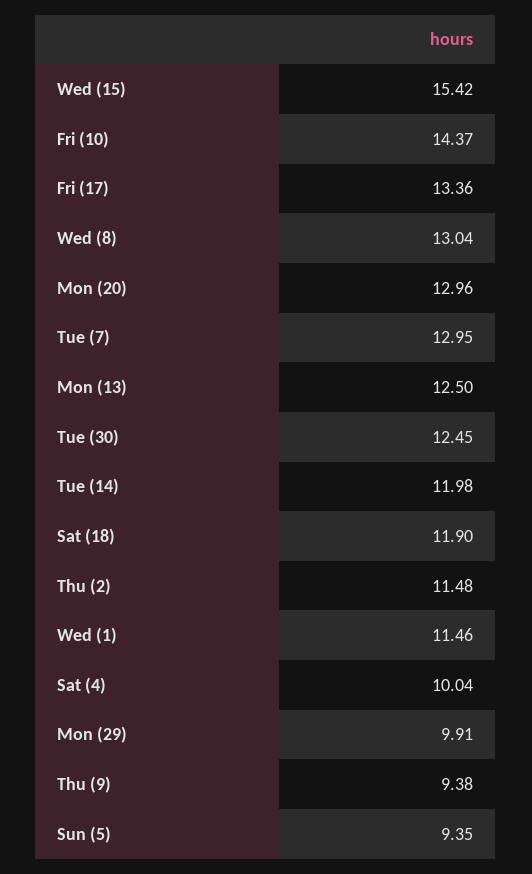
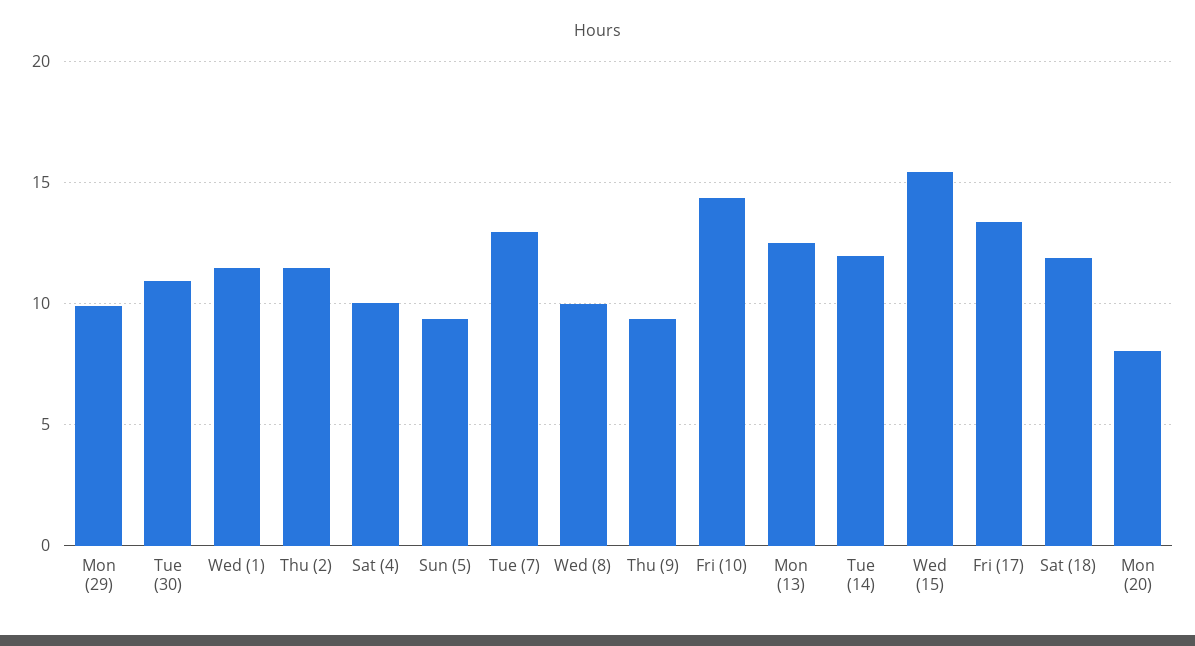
  {
    "Wed (15)": 15.42,
    "Fri (10)": 14.37,
    "Fri (17)": 13.36,
-   "Wed (8)": 13.04,
+   "Wed (8)": 10,
-   "Mon (20)": 12.96,
+   "Mon (20)": 8,
    "Tue (7)": 12.95,
    "Mon (13)": 12.5,
-   "Tue (30)": 12.45,
+   "Tue (30)": 11,
    "Tue (14)": 11.98,
    "Sat (18)": 11.9,
    "Thu (2)": 11.48,
    "Wed (1)": 11.46,
    "Sat (4)": 10.04,
    "Mon (29)": 9.91,
    "Thu (9)": 9.38,
    "Sun (5)": 9.35
  }

